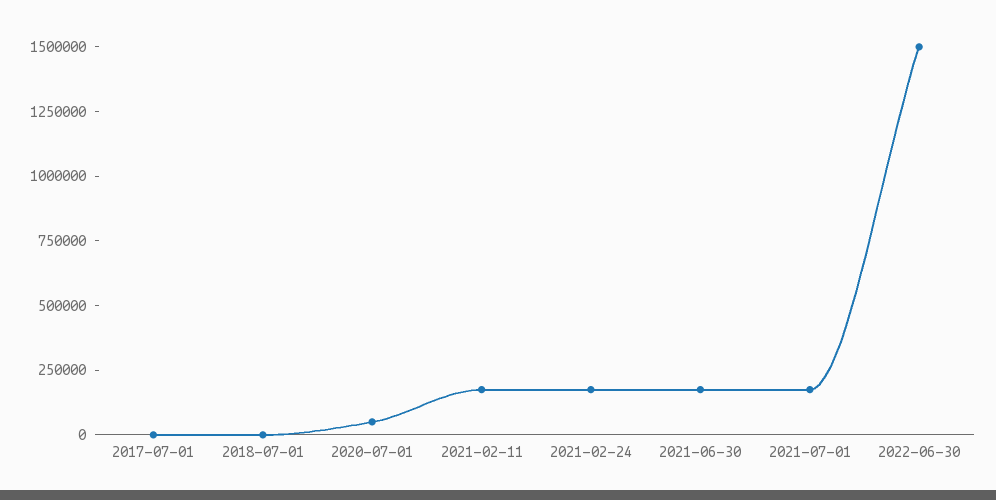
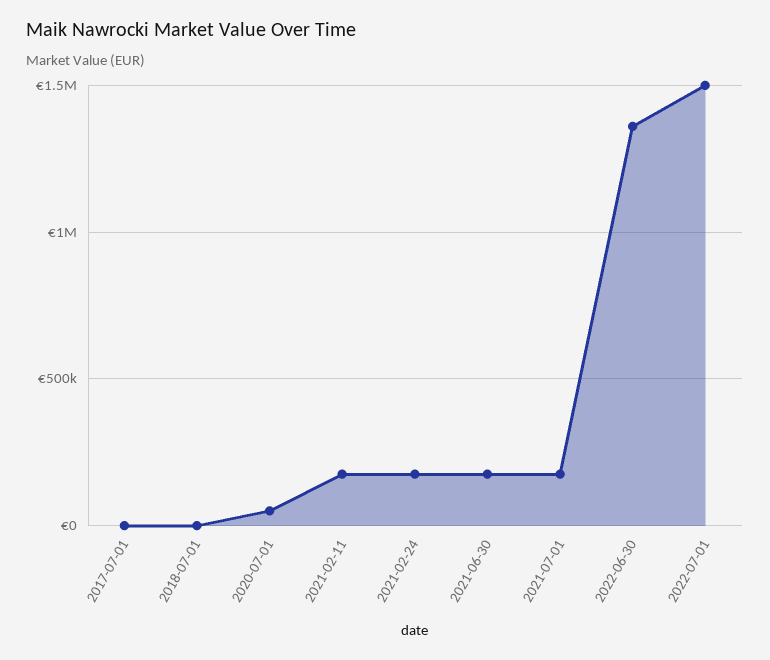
  {
    "2017-07-01": 0,
    "2018-07-01": 0,
    "2020-07-01": 50000,
    "2021-02-11": 200000,
    "2021-02-24": 200000,
    "2021-06-30": 200000,
    "2021-07-01": 200000,
-   "2022-06-30": 1500000
+   "2022-06-30": 1350000,
+   "2022-07-01": 1500000
  }

